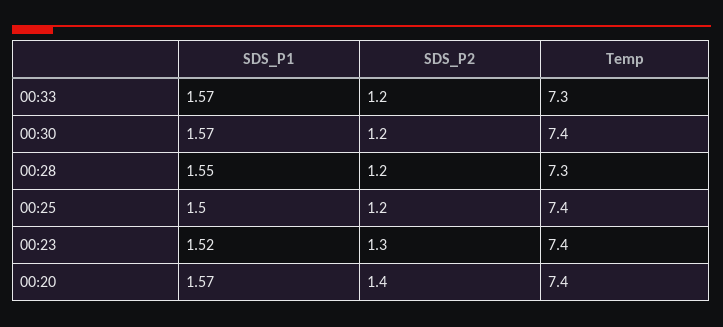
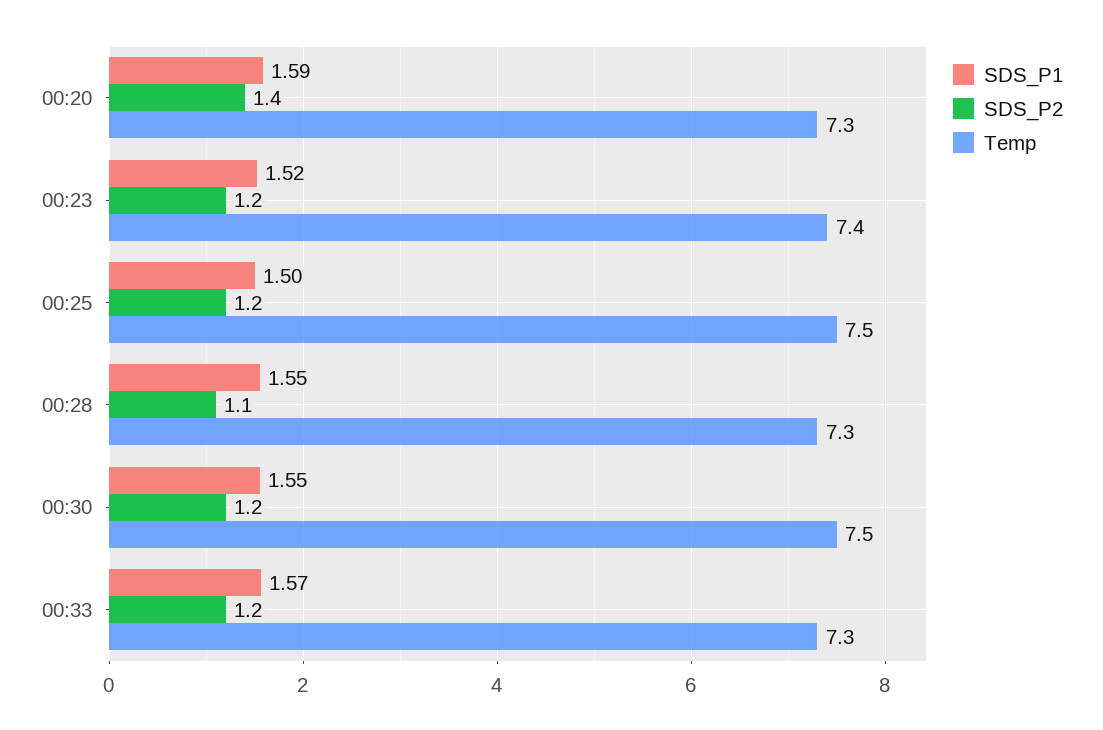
  {
    "SDS_P1": {
      "00:33": 1.57,
-     "00:30": 1.57,
+     "00:30": 1.55,
      "00:28": 1.55,
      "00:25": 1.5,
      "00:23": 1.52,
-     "00:20": 1.57
+     "00:20": 1.59
    },
    "SDS_P2": {
      "00:33": 1.2,
      "00:30": 1.2,
-     "00:28": 1.2,
+     "00:28": 1.1,
      "00:25": 1.2,
-     "00:23": 1.3,
+     "00:23": 1.2,
      "00:20": 1.4
    },
    "Temp": {
      "00:33": 7.3,
-     "00:30": 7.4,
+     "00:30": 7.5,
      "00:28": 7.3,
-     "00:25": 7.4,
+     "00:25": 7.5,
      "00:23": 7.4,
-     "00:20": 7.4
+     "00:20": 7.3
    }
  }

